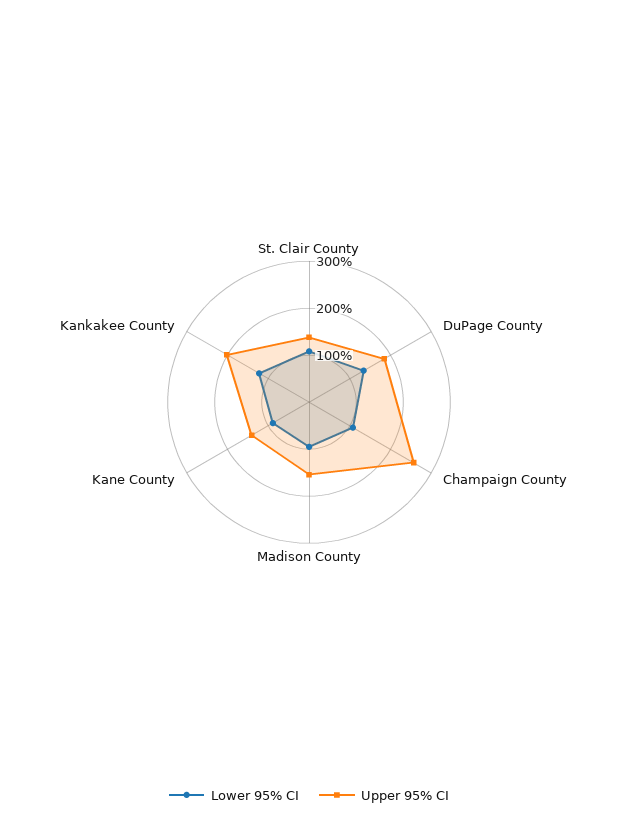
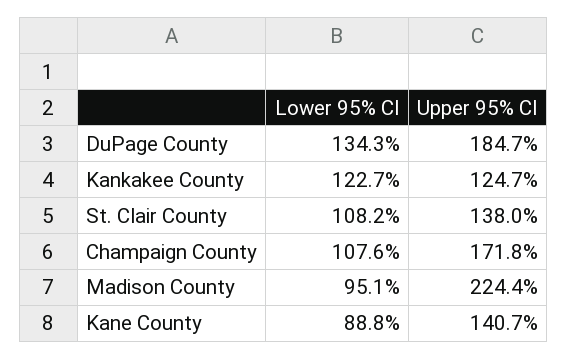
  {
    "Lower 95% CI": {
      "St. Clair County": 108.2,
      "DuPage County": 134.3,
      "Champaign County": 107.6,
      "Madison County": 95.1,
      "Kane County": 88.8,
      "Kankakee County": 122.7
    },
    "Upper 95% CI": {
      "St. Clair County": 138,
      "DuPage County": 184.7,
-     "Champaign County": 260,
+     "Champaign County": 171.8,
-     "Madison County": 160,
+     "Madison County": 224.4,
      "Kane County": 140.7,
-     "Kankakee County": 200
+     "Kankakee County": 124.7
    }
  }

